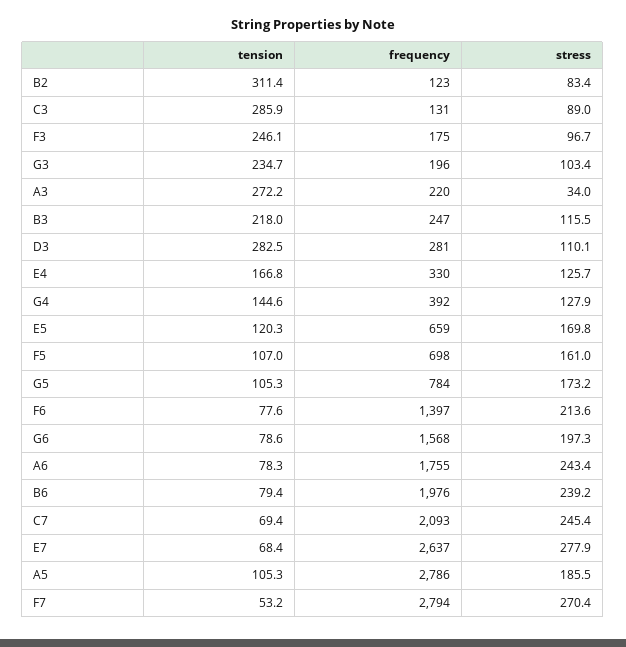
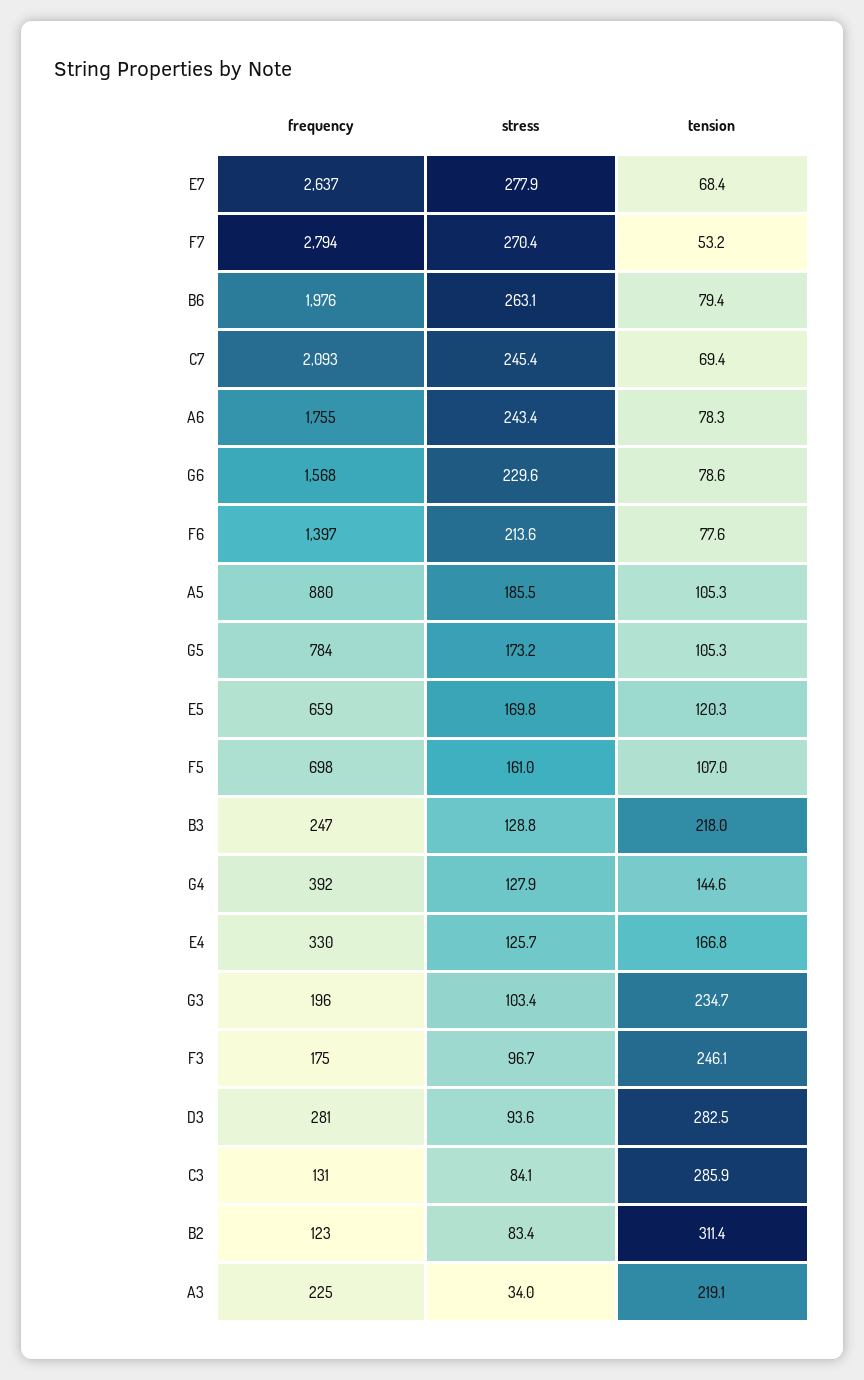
  {
    "tension": {
      "B2": 311.4,
      "C3": 285.9,
      "F3": 246.1,
      "G3": 234.7,
-     "A3": 272.2,
+     "A3": 219.1,
      "B3": 218,
      "D3": 282.5,
      "E4": 166.8,
      "G4": 144.6,
      "E5": 120.3,
      "F5": 107,
      "G5": 105.3,
      "F6": 77.6,
      "G6": 78.6,
      "A6": 78.3,
      "B6": 79.4,
      "C7": 69.4,
      "E7": 68.4,
      "A5": 105.3,
      "F7": 53.2
    },
    "frequency": {
      "B2": 123,
      "C3": 131,
      "F3": 175,
      "G3": 196,
-     "A3": 220,
+     "A3": 225,
      "B3": 247,
      "D3": 281,
      "E4": 330,
      "G4": 392,
      "E5": 659,
      "F5": 698,
      "G5": 784,
      "F6": 1397,
      "G6": 1568,
      "A6": 1755,
      "B6": 1976,
      "C7": 2093,
      "E7": 2637,
-     "A5": 2786,
+     "A5": 880,
      "F7": 2794
    },
    "stress": {
      "B2": 83.4,
-     "C3": 89,
+     "C3": 84.1,
      "F3": 96.7,
      "G3": 103.4,
      "A3": 34,
-     "B3": 115.5,
+     "B3": 128.8,
-     "D3": 110.1,
+     "D3": 93.6,
      "E4": 125.7,
      "G4": 127.9,
      "E5": 169.8,
      "F5": 161,
      "G5": 173.2,
      "F6": 213.6,
-     "G6": 197.3,
+     "G6": 229.6,
      "A6": 243.4,
-     "B6": 239.2,
+     "B6": 263.1,
      "C7": 245.4,
      "E7": 277.9,
      "A5": 185.5,
      "F7": 270.4
    }
  }

